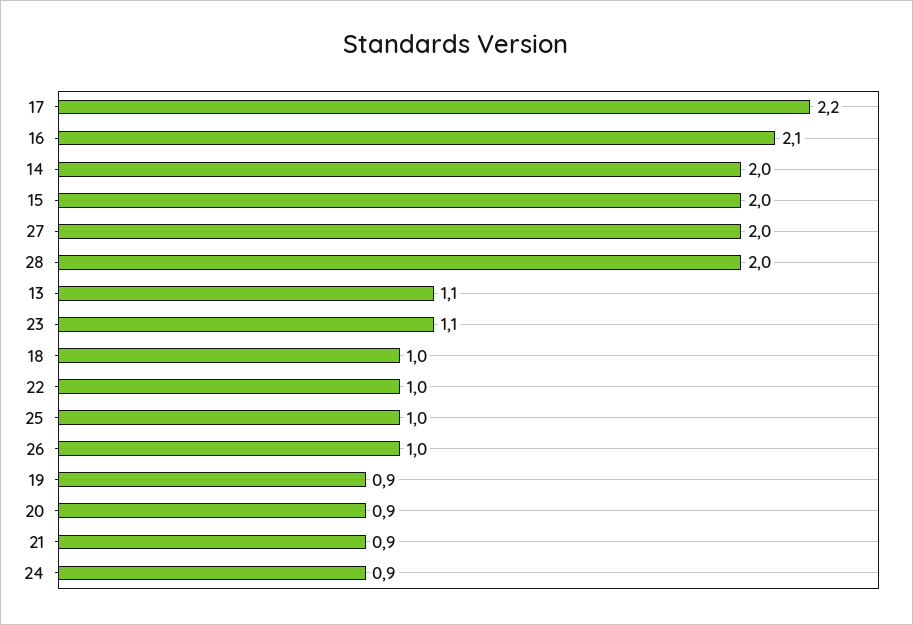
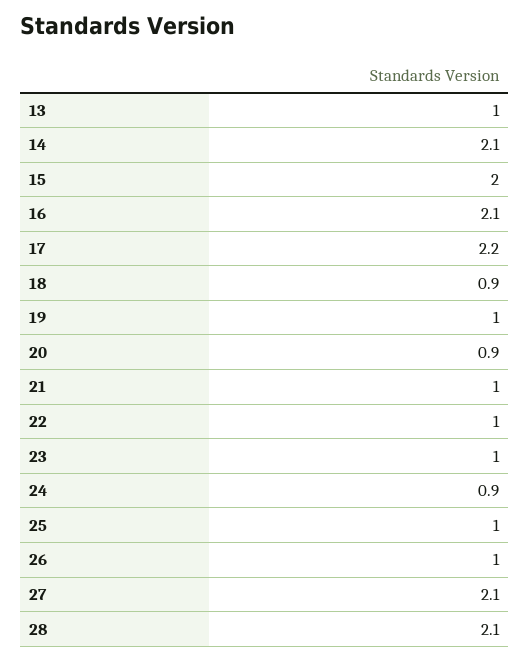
  {
    "17": 2.2,
    "16": 2.1,
-   "14": 2,
+   "14": 2.1,
    "15": 2,
-   "27": 2,
+   "27": 2.1,
-   "28": 2,
+   "28": 2.1,
-   "13": 1.1,
+   "13": 1,
-   "23": 1.1,
+   "23": 1,
-   "18": 1,
+   "18": 0.9,
    "22": 1,
    "25": 1,
    "26": 1,
-   "19": 0.9,
+   "19": 1,
    "20": 0.9,
-   "21": 0.9,
+   "21": 1,
    "24": 0.9
  }

